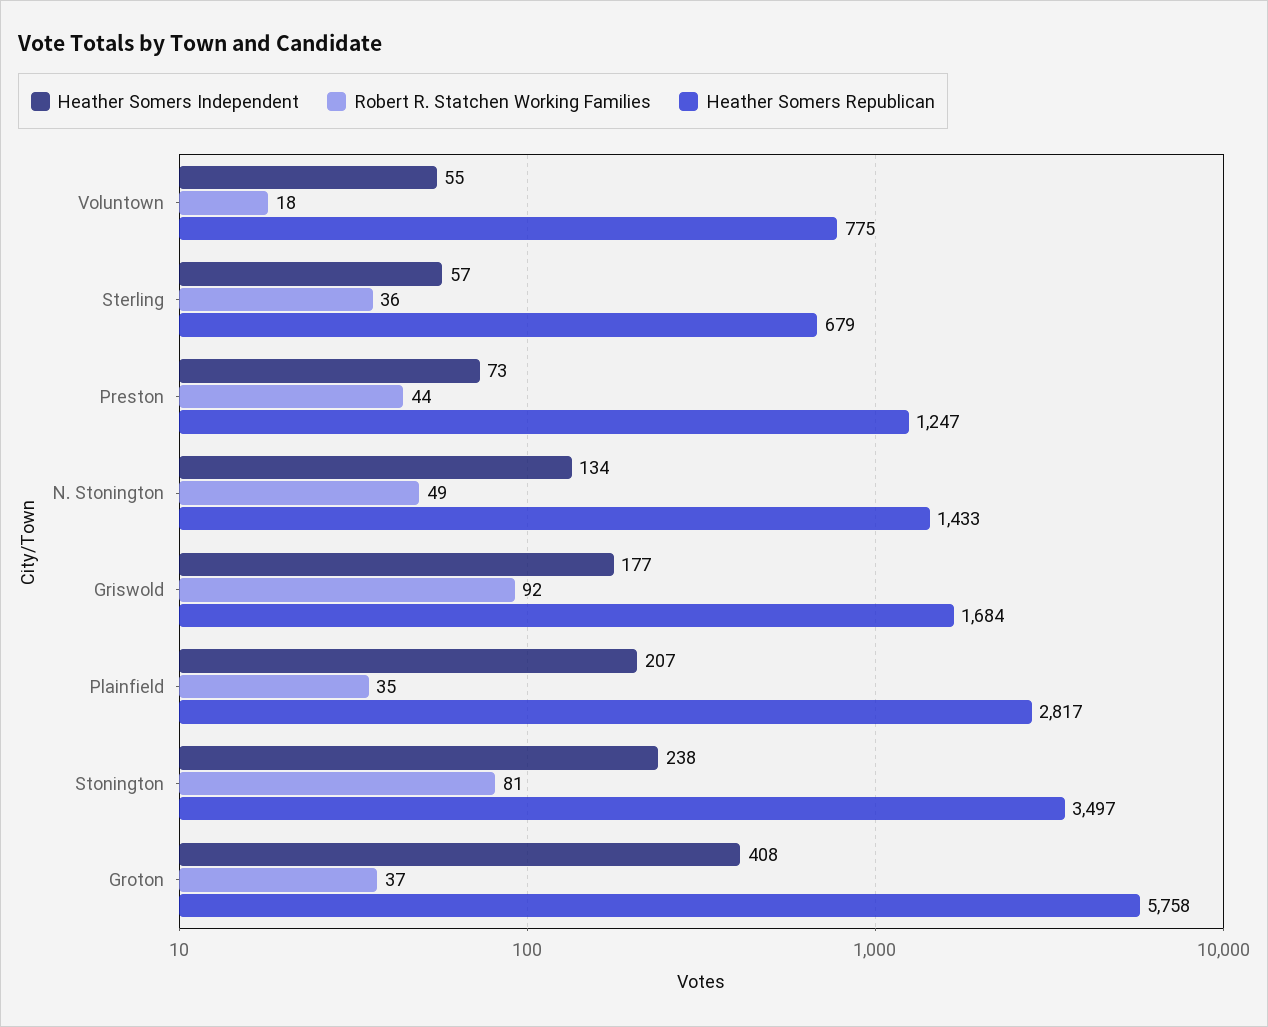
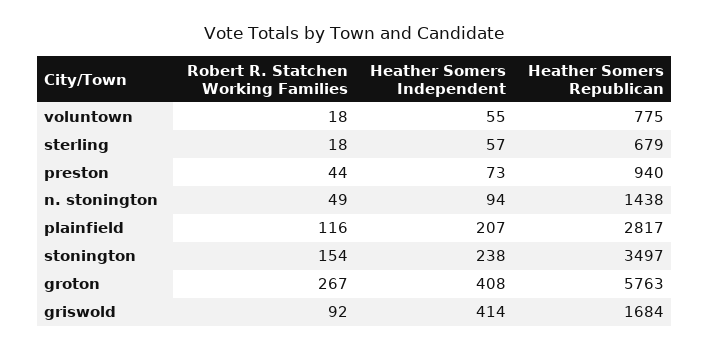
  {
    "Heather Somers Independent": {
      "Voluntown": 55,
      "Sterling": 57,
      "Preston": 73,
-     "N. Stonington": 134,
+     "N. Stonington": 94,
-     "Griswold": 177,
+     "Griswold": 414,
      "Plainfield": 207,
      "Stonington": 238,
      "Groton": 408
    },
    "Robert R. Statchen Working Families": {
      "Voluntown": 18,
-     "Sterling": 36,
+     "Sterling": 18,
      "Preston": 44,
      "N. Stonington": 49,
      "Griswold": 92,
-     "Plainfield": 35,
+     "Plainfield": 116,
-     "Stonington": 81,
+     "Stonington": 154,
-     "Groton": 37
+     "Groton": 267
    },
    "Heather Somers Republican": {
      "Voluntown": 775,
      "Sterling": 679,
-     "Preston": 1247,
+     "Preston": 940,
-     "N. Stonington": 1433,
+     "N. Stonington": 1438,
      "Griswold": 1684,
      "Plainfield": 2817,
      "Stonington": 3497,
-     "Groton": 5758
+     "Groton": 5763
    }
  }

